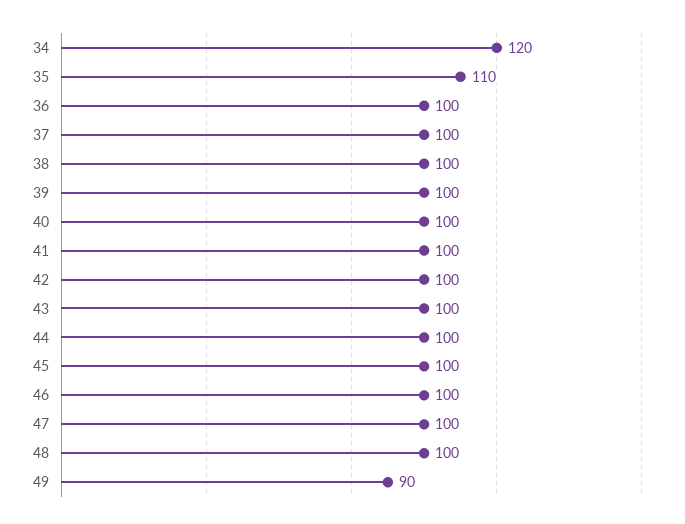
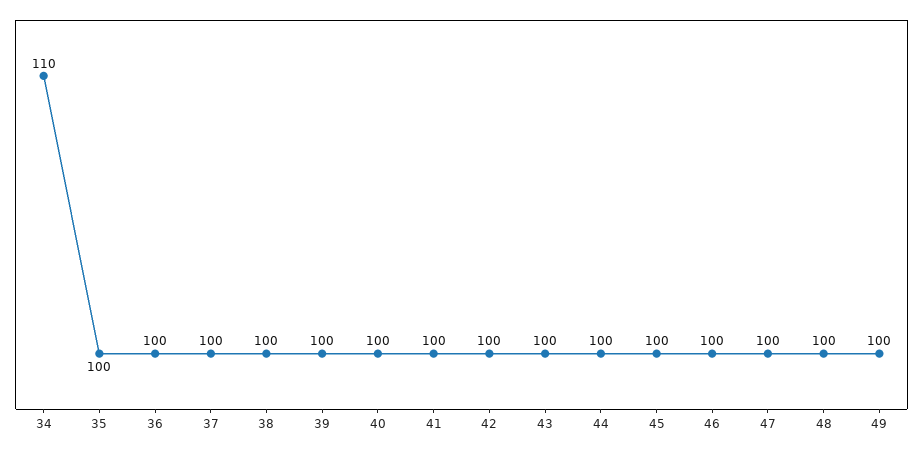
  {
-   "34": 120,
+   "34": 110,
-   "35": 110,
+   "35": 100,
    "36": 100,
    "37": 100,
    "38": 100,
    "39": 100,
    "40": 100,
    "41": 100,
    "42": 100,
    "43": 100,
    "44": 100,
    "45": 100,
    "46": 100,
    "47": 100,
    "48": 100,
-   "49": 90
+   "49": 100
  }

